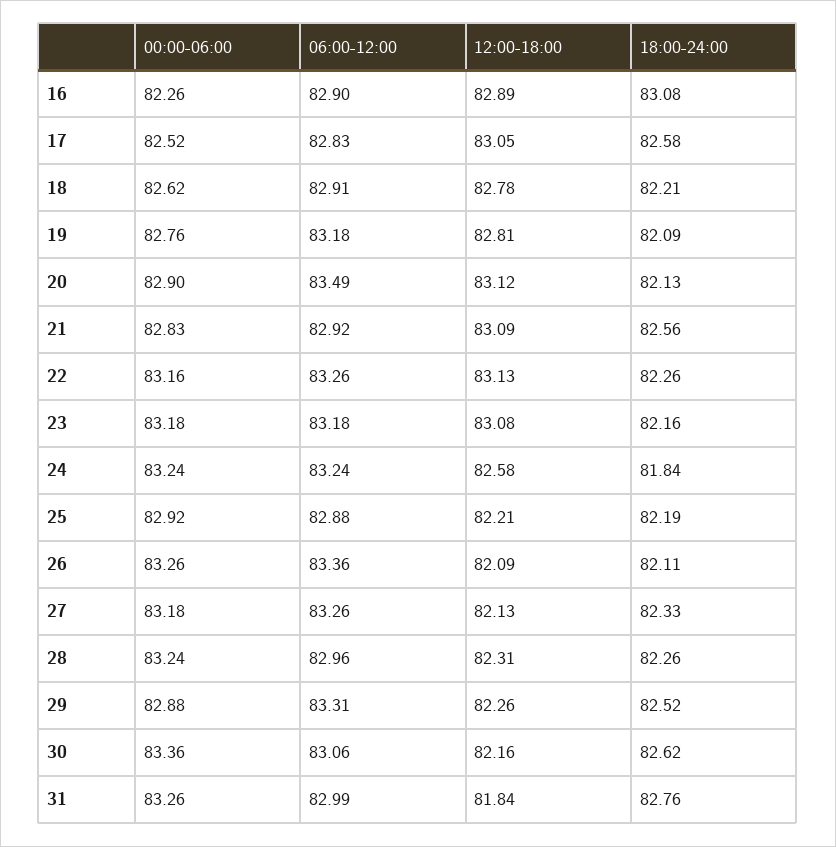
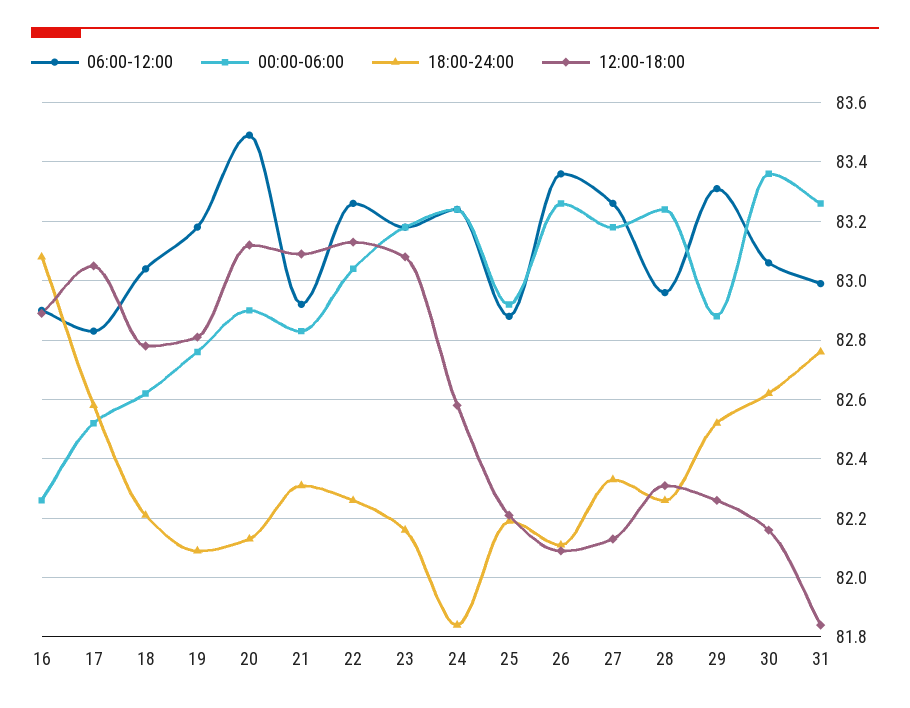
  {
    "00:00-06:00": {
      "16": 82.26,
      "17": 82.52,
      "18": 82.62,
      "19": 82.76,
      "20": 82.9,
      "21": 82.83,
-     "22": 83.16,
+     "22": 83.05,
      "23": 83.18,
      "24": 83.24,
      "25": 82.92,
      "26": 83.26,
      "27": 83.18,
      "28": 83.24,
      "29": 82.88,
      "30": 83.36,
      "31": 83.26
    },
    "06:00-12:00": {
      "16": 82.9,
      "17": 82.83,
-     "18": 82.91,
+     "18": 83.05,
      "19": 83.18,
      "20": 83.49,
      "21": 82.92,
      "22": 83.26,
      "23": 83.18,
      "24": 83.24,
      "25": 82.88,
      "26": 83.36,
      "27": 83.26,
      "28": 82.96,
      "29": 83.31,
      "30": 83.06,
      "31": 82.99
    },
    "12:00-18:00": {
      "16": 82.89,
      "17": 83.05,
      "18": 82.78,
      "19": 82.81,
      "20": 83.12,
      "21": 83.09,
      "22": 83.13,
      "23": 83.08,
      "24": 82.58,
      "25": 82.21,
      "26": 82.09,
      "27": 82.13,
      "28": 82.31,
      "29": 82.26,
      "30": 82.16,
      "31": 81.84
    },
    "18:00-24:00": {
      "16": 83.08,
      "17": 82.58,
      "18": 82.21,
      "19": 82.09,
      "20": 82.13,
-     "21": 82.56,
+     "21": 82.3,
      "22": 82.26,
      "23": 82.16,
      "24": 81.84,
      "25": 82.19,
      "26": 82.11,
      "27": 82.33,
      "28": 82.26,
      "29": 82.52,
      "30": 82.62,
      "31": 82.76
    }
  }

